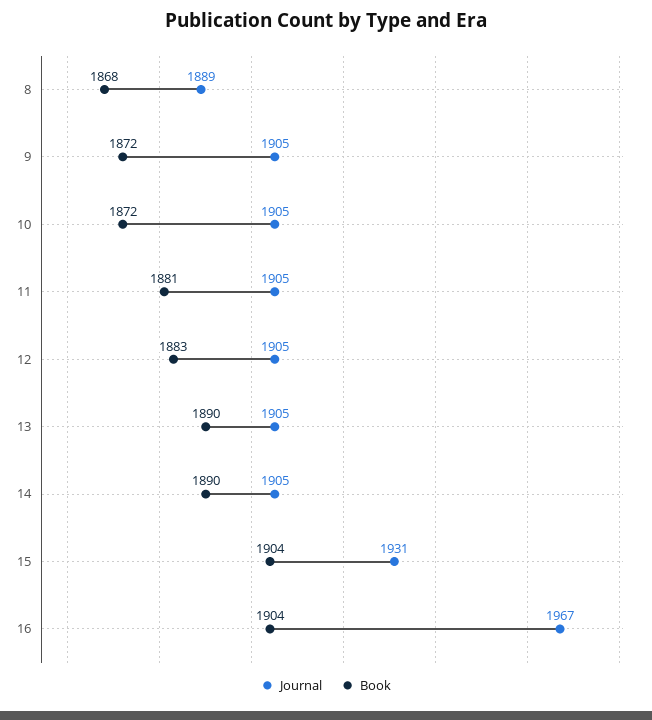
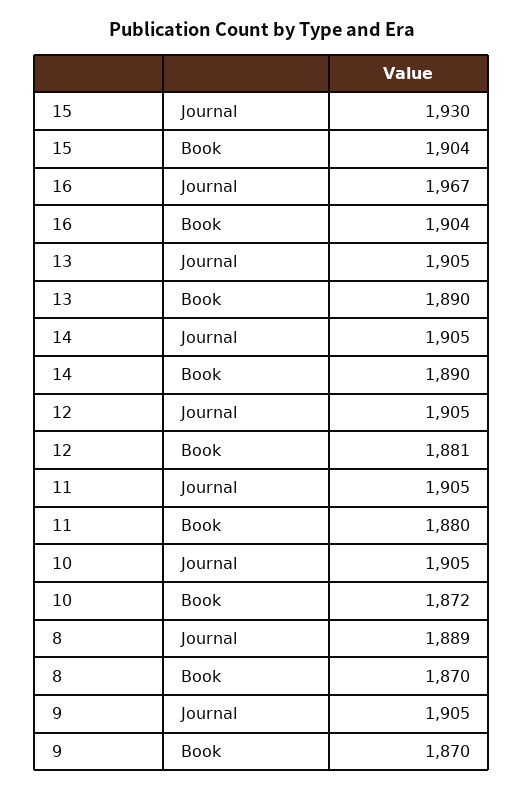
  {
    "Journal": {
      "8": 1889,
      "9": 1905,
      "10": 1905,
      "11": 1905,
      "12": 1905,
      "13": 1905,
      "14": 1905,
-     "15": 1931,
+     "15": 1930,
      "16": 1967
    },
    "Book": {
-     "8": 1868,
+     "8": 1870,
-     "9": 1872,
+     "9": 1870,
      "10": 1872,
-     "11": 1881,
+     "11": 1880,
-     "12": 1883,
+     "12": 1881,
      "13": 1890,
      "14": 1890,
      "15": 1904,
      "16": 1904
    }
  }

